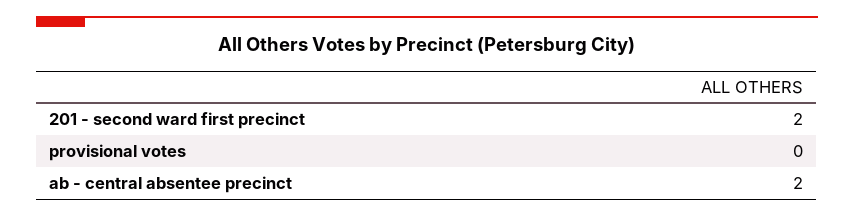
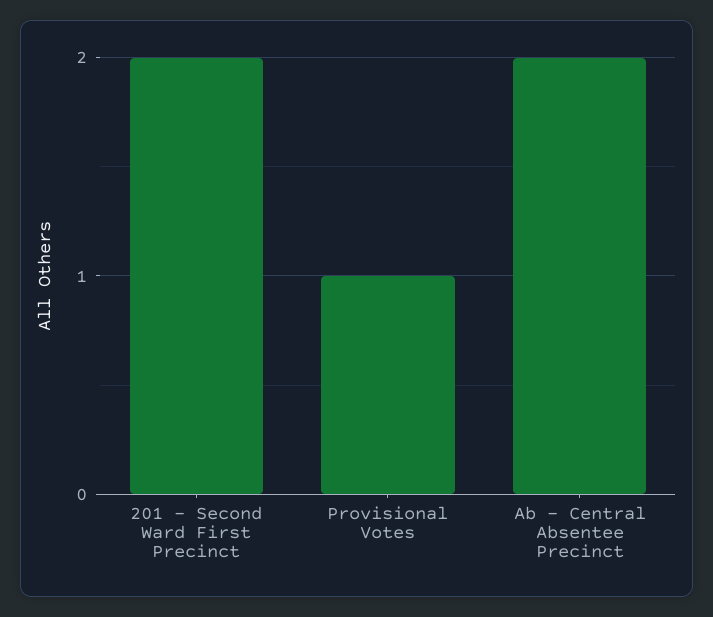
  {
    "201 - second ward first precinct": 2,
-   "provisional votes": 0,
+   "provisional votes": 1,
    "ab - central absentee precinct": 2
  }

